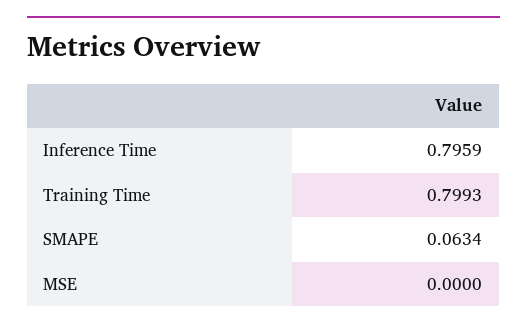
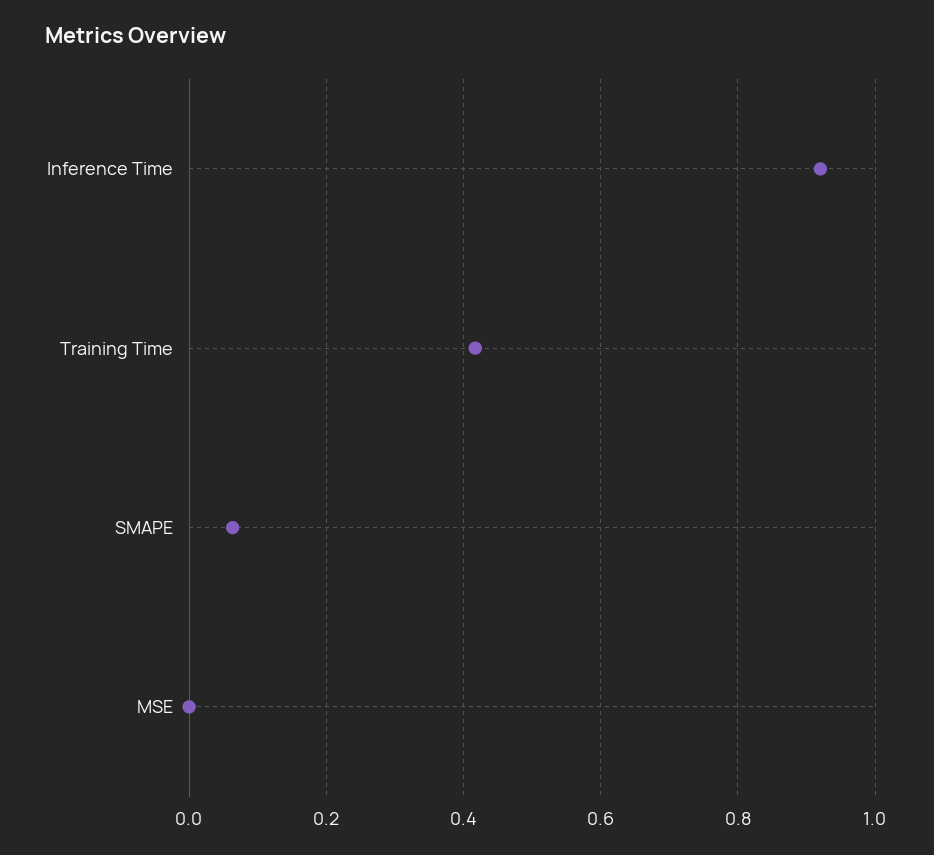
  {
-   "Inference Time": 0.7959,
+   "Inference Time": 0.92,
-   "Training Time": 0.7993,
+   "Training Time": 0.42,
    "SMAPE": 0.0634,
    "MSE": 0
  }

